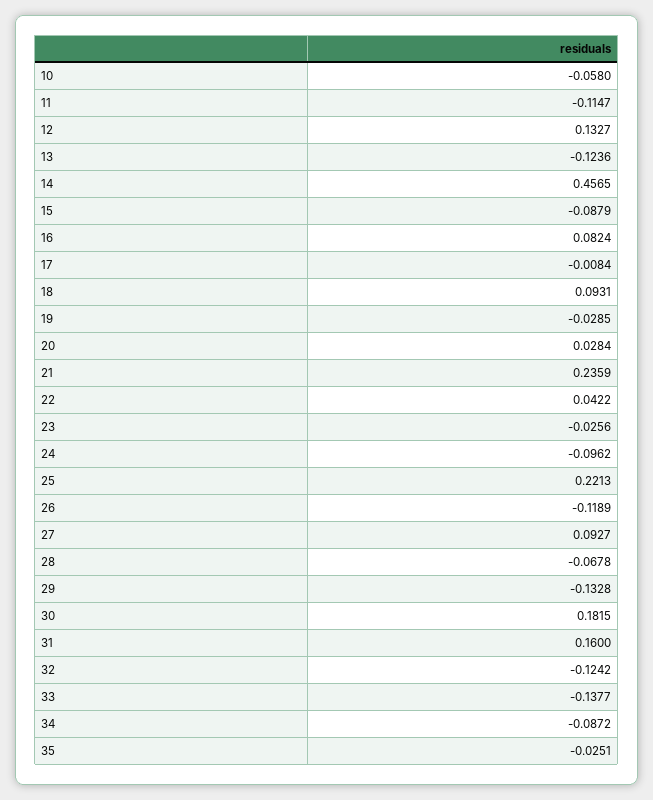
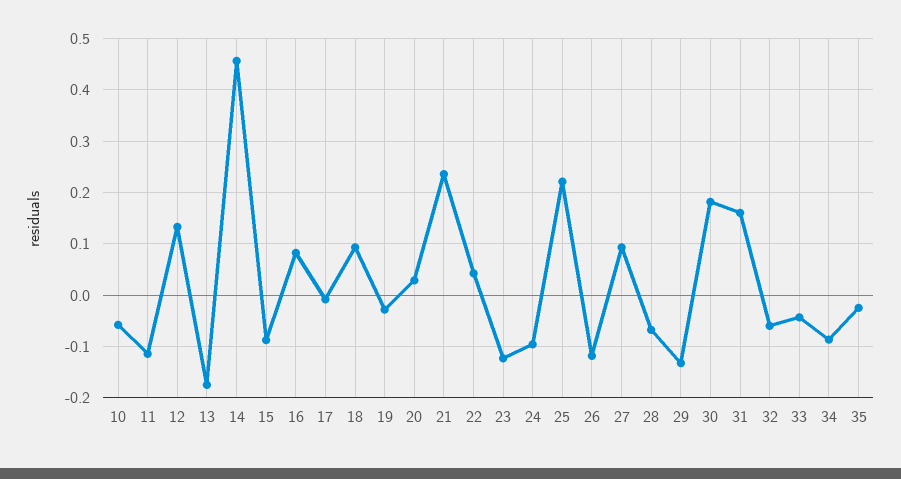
  {
    "10": -0.058,
    "11": -0.1147,
    "12": 0.1327,
-   "13": -0.1236,
+   "13": -0.18,
    "14": 0.4565,
    "15": -0.0879,
    "16": 0.0824,
    "17": -0.0084,
    "18": 0.0931,
    "19": -0.0285,
    "20": 0.0284,
    "21": 0.2359,
    "22": 0.0422,
-   "23": -0.0256,
+   "23": -0.12,
    "24": -0.0962,
    "25": 0.2213,
    "26": -0.1189,
    "27": 0.0927,
    "28": -0.0678,
    "29": -0.1328,
    "30": 0.1815,
    "31": 0.16,
-   "32": -0.1242,
+   "32": -0.06,
-   "33": -0.1377,
+   "33": -0.04,
    "34": -0.0872,
    "35": -0.0251
  }

